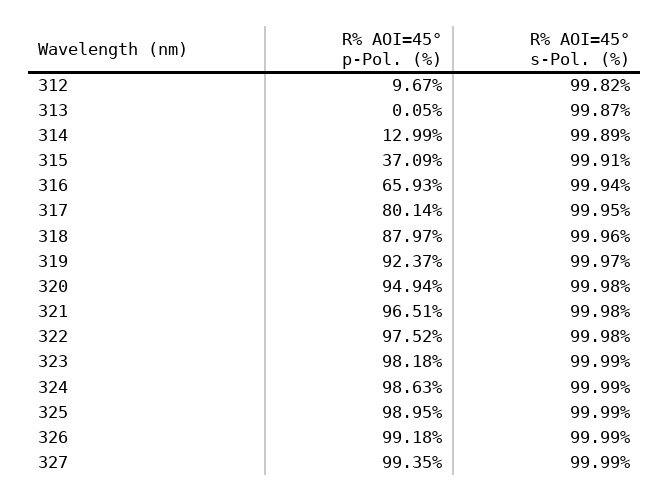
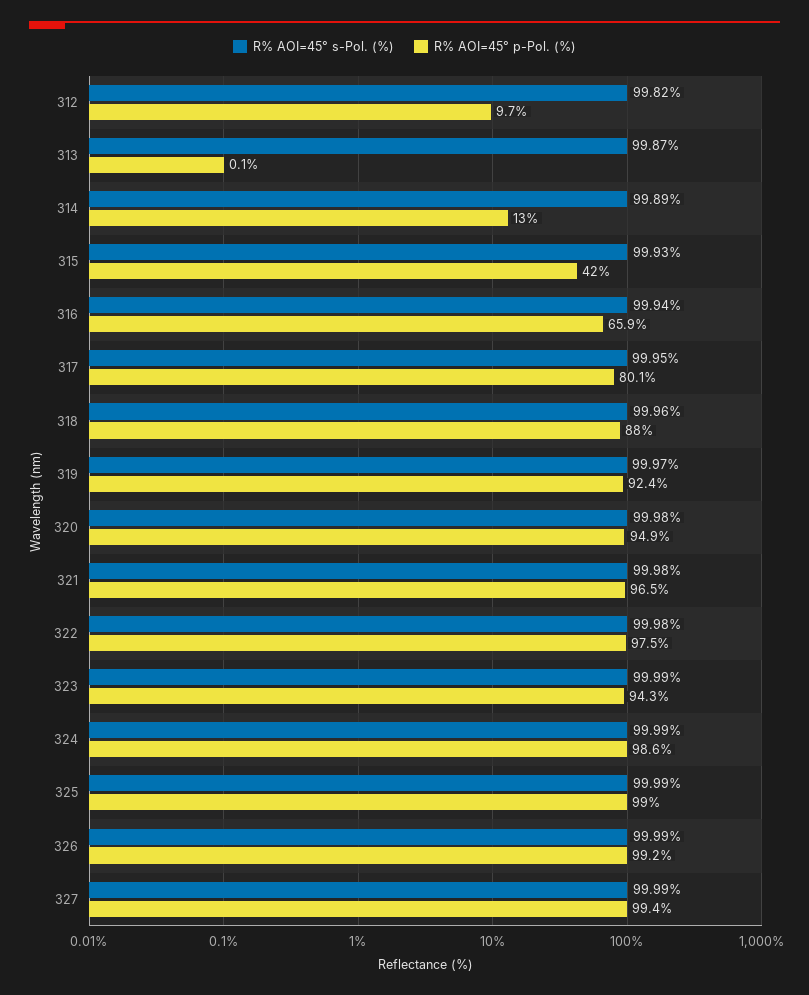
  {
    "R% AOI=45° p-Pol. (%)": {
      "312": 9.67,
      "313": 0.05,
      "314": 12.99,
-     "315": 37.09,
+     "315": 42,
      "316": 65.93,
      "317": 80.14,
      "318": 87.97,
      "319": 92.37,
      "320": 94.94,
      "321": 96.51,
      "322": 97.52,
-     "323": 98.18,
+     "323": 94.3,
      "324": 98.63,
      "325": 98.95,
      "326": 99.18,
      "327": 99.35
    },
    "R% AOI=45° s-Pol. (%)": {
      "312": 99.82,
      "313": 99.87,
      "314": 99.89,
-     "315": 99.91,
+     "315": 99.93,
      "316": 99.94,
      "317": 99.95,
      "318": 99.96,
      "319": 99.97,
      "320": 99.98,
      "321": 99.98,
      "322": 99.98,
      "323": 99.99,
      "324": 99.99,
      "325": 99.99,
      "326": 99.99,
      "327": 99.99
    }
  }

